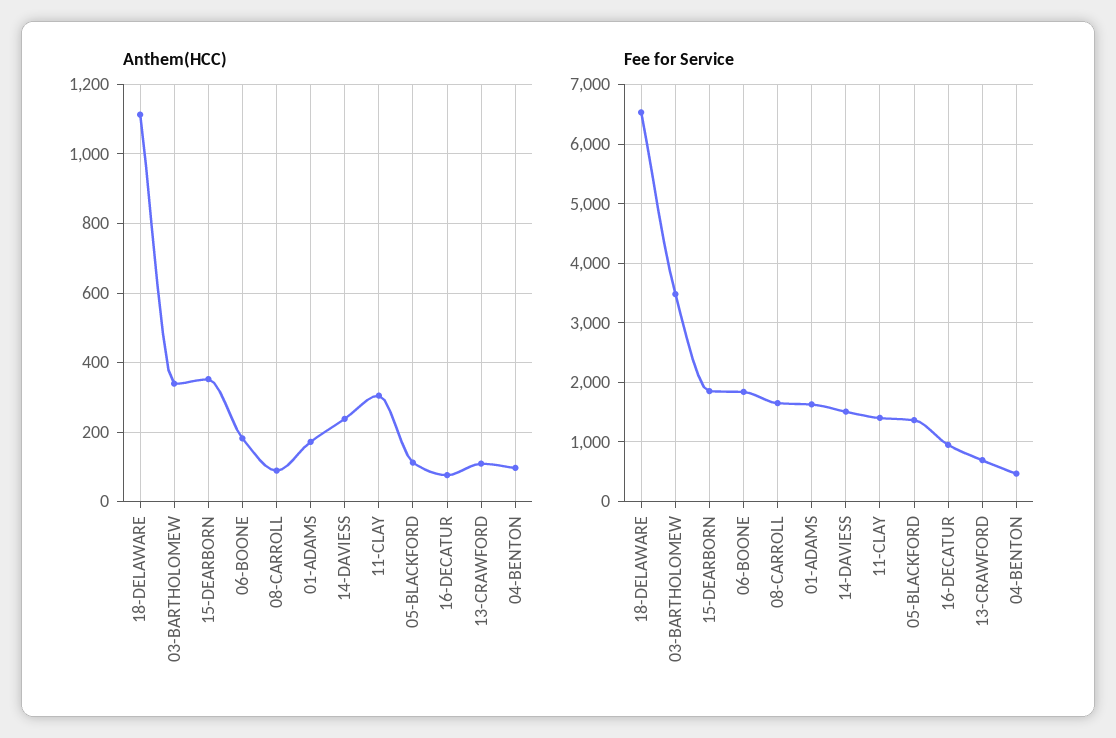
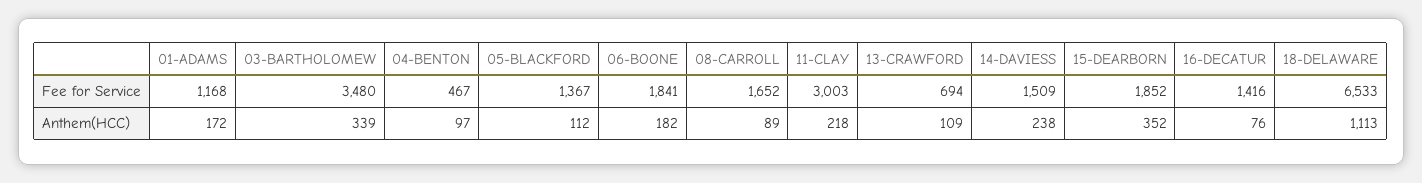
  {
    "Anthem(HCC)": {
      "18-DELAWARE": 1113,
      "03-BARTHOLOMEW": 339,
      "15-DEARBORN": 352,
      "06-BOONE": 182,
      "08-CARROLL": 89,
      "01-ADAMS": 172,
      "14-DAVIESS": 238,
-     "11-CLAY": 300,
+     "11-CLAY": 218,
      "05-BLACKFORD": 112,
      "16-DECATUR": 76,
      "13-CRAWFORD": 109,
      "04-BENTON": 97
    },
    "Fee for Service": {
      "18-DELAWARE": 6533,
      "03-BARTHOLOMEW": 3480,
      "15-DEARBORN": 1852,
      "06-BOONE": 1841,
      "08-CARROLL": 1652,
-     "01-ADAMS": 1600,
+     "01-ADAMS": 1168,
      "14-DAVIESS": 1509,
-     "11-CLAY": 1400,
+     "11-CLAY": 3003,
      "05-BLACKFORD": 1367,
-     "16-DECATUR": 1000,
+     "16-DECATUR": 1416,
      "13-CRAWFORD": 694,
      "04-BENTON": 467
    }
  }

